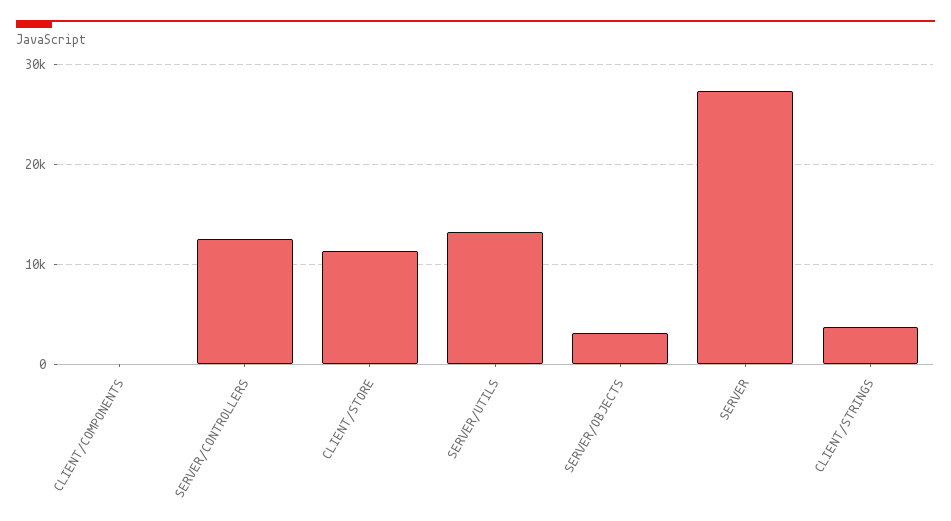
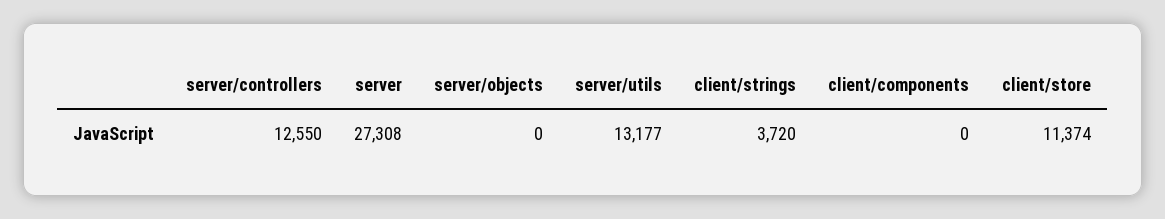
  {
    "CLIENT/COMPONENTS": 0,
    "SERVER/CONTROLLERS": 12550,
    "CLIENT/STORE": 11374,
    "SERVER/UTILS": 13177,
-   "SERVER/OBJECTS": 3000,
+   "SERVER/OBJECTS": 0,
    "SERVER": 27308,
    "CLIENT/STRINGS": 3720
  }

